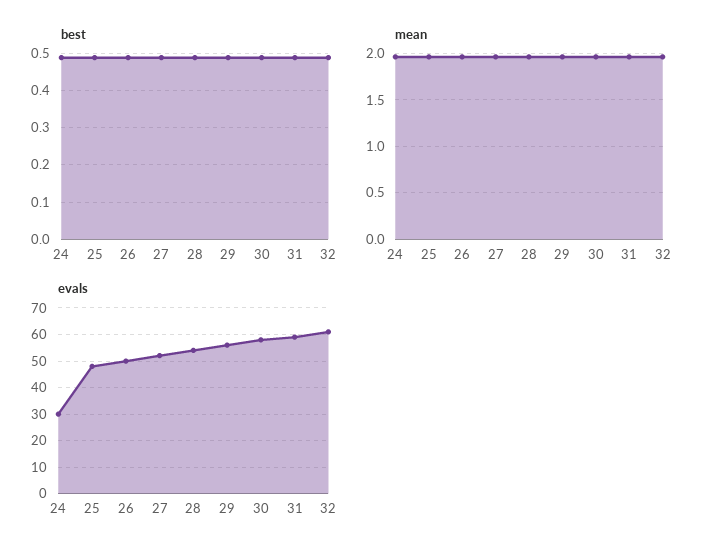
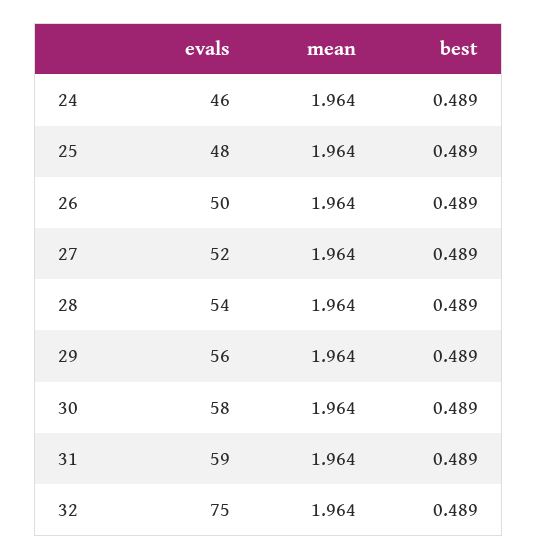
  {
    "best": {
      "24": 0.489,
      "25": 0.489,
      "26": 0.489,
      "27": 0.489,
      "28": 0.489,
      "29": 0.489,
      "30": 0.489,
      "31": 0.489,
      "32": 0.489
    },
    "mean": {
      "24": 1.964,
      "25": 1.964,
      "26": 1.964,
      "27": 1.964,
      "28": 1.964,
      "29": 1.964,
      "30": 1.964,
      "31": 1.964,
      "32": 1.964
    },
    "evals": {
-     "24": 30,
+     "24": 46,
      "25": 48,
      "26": 50,
      "27": 52,
      "28": 54,
      "29": 56,
      "30": 58,
      "31": 59,
-     "32": 60
+     "32": 75
    }
  }

